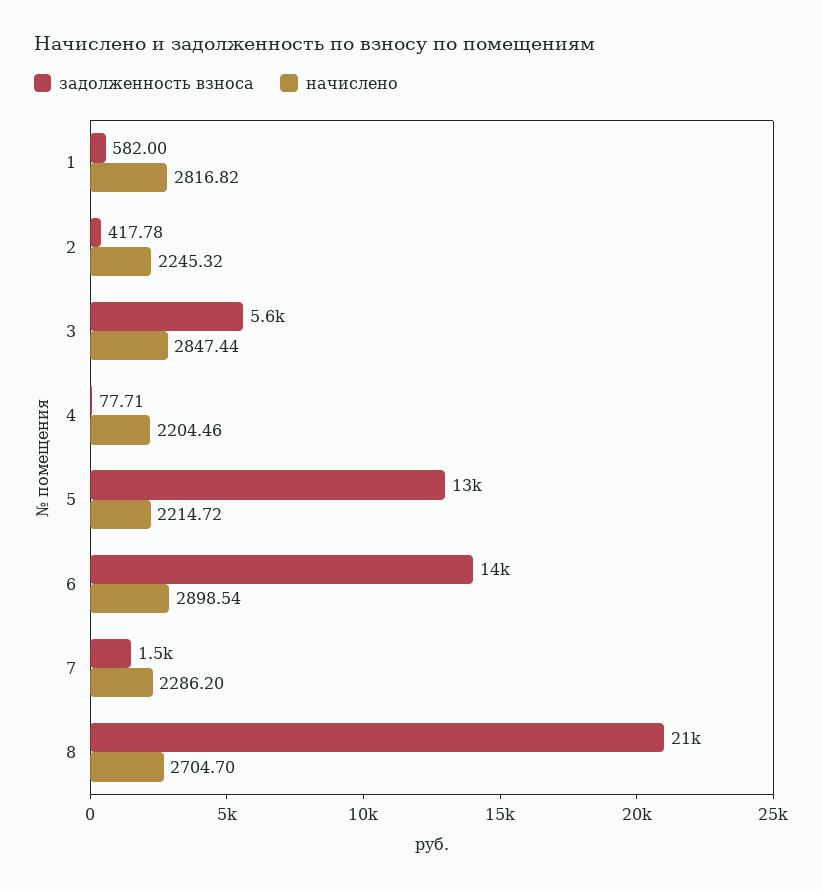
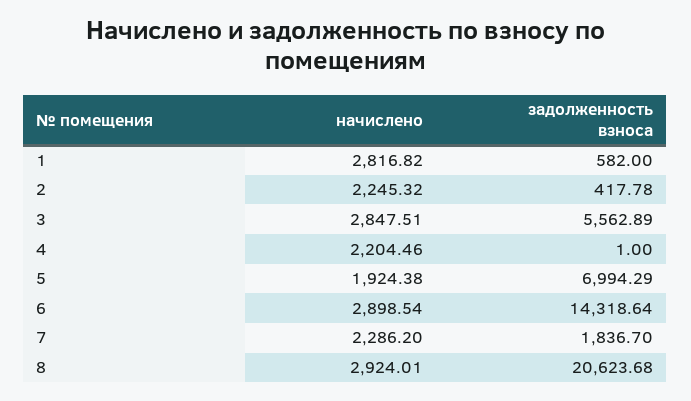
  {
    "задолженность взноса": {
      "1": 582,
      "2": 417.78,
      "3": 5562.89,
-     "4": 77.71,
+     "4": 1,
-     "5": 13000,
+     "5": 6994.29,
      "6": 14318.64,
-     "7": 1500,
+     "7": 1836.7,
      "8": 20623.68
    },
    "начислено": {
      "1": 2816.82,
      "2": 2245.32,
-     "3": 2847.44,
+     "3": 2847.51,
      "4": 2204.46,
-     "5": 2214.72,
+     "5": 1924.38,
      "6": 2898.54,
      "7": 2286.2,
-     "8": 2704.7
+     "8": 2924.01
    }
  }

